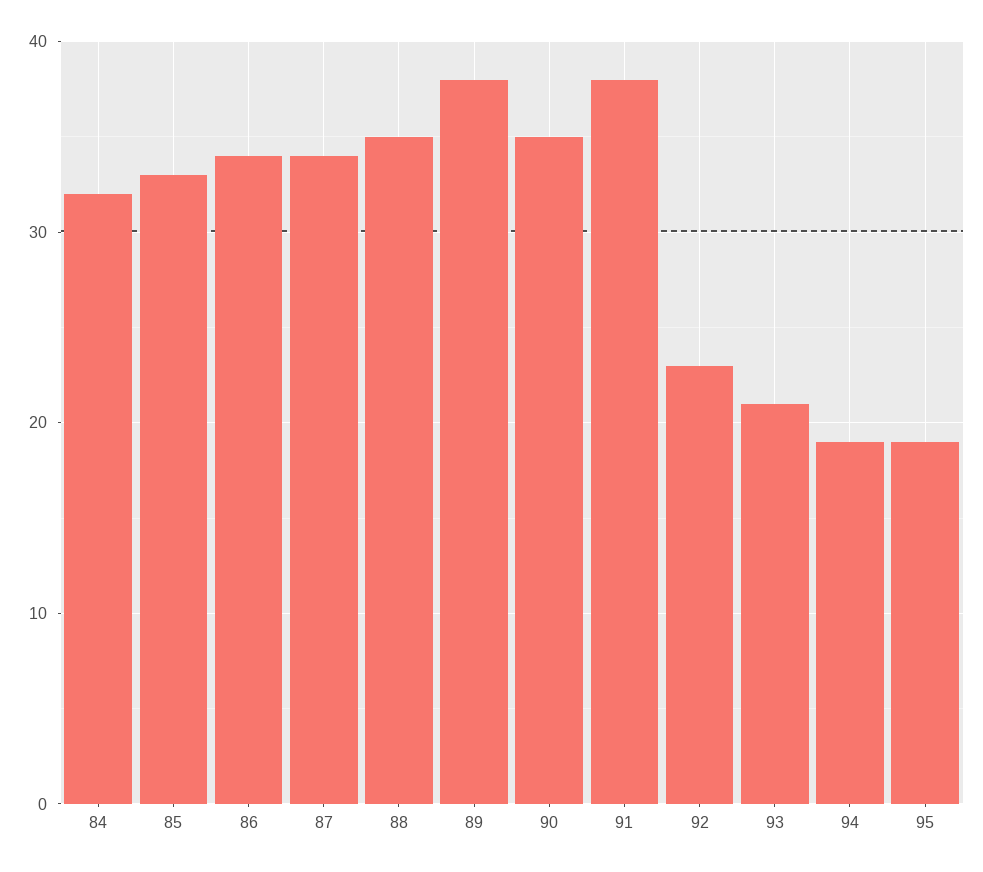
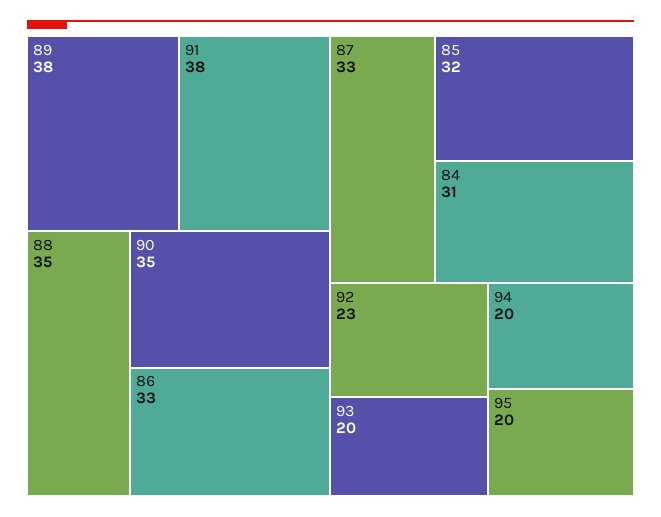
  {
-   "84": 32,
+   "84": 31,
-   "85": 33,
+   "85": 32,
-   "86": 34,
+   "86": 33,
-   "87": 34,
+   "87": 33,
    "88": 35,
    "89": 38,
    "90": 35,
    "91": 38,
    "92": 23,
-   "93": 21,
+   "93": 20,
-   "94": 19,
+   "94": 20,
-   "95": 19
+   "95": 20
  }

